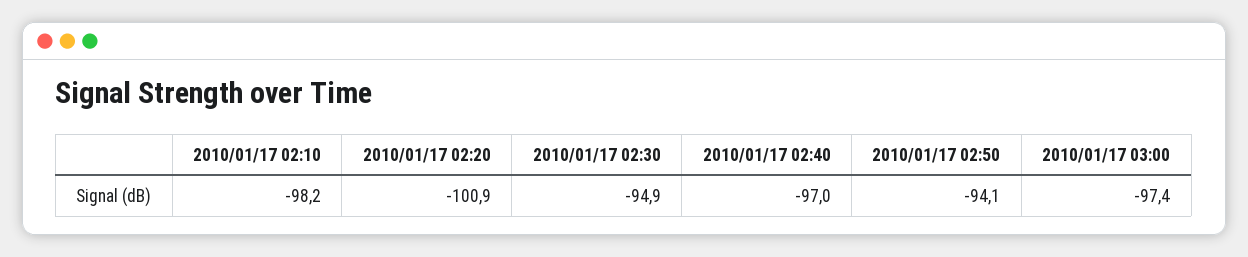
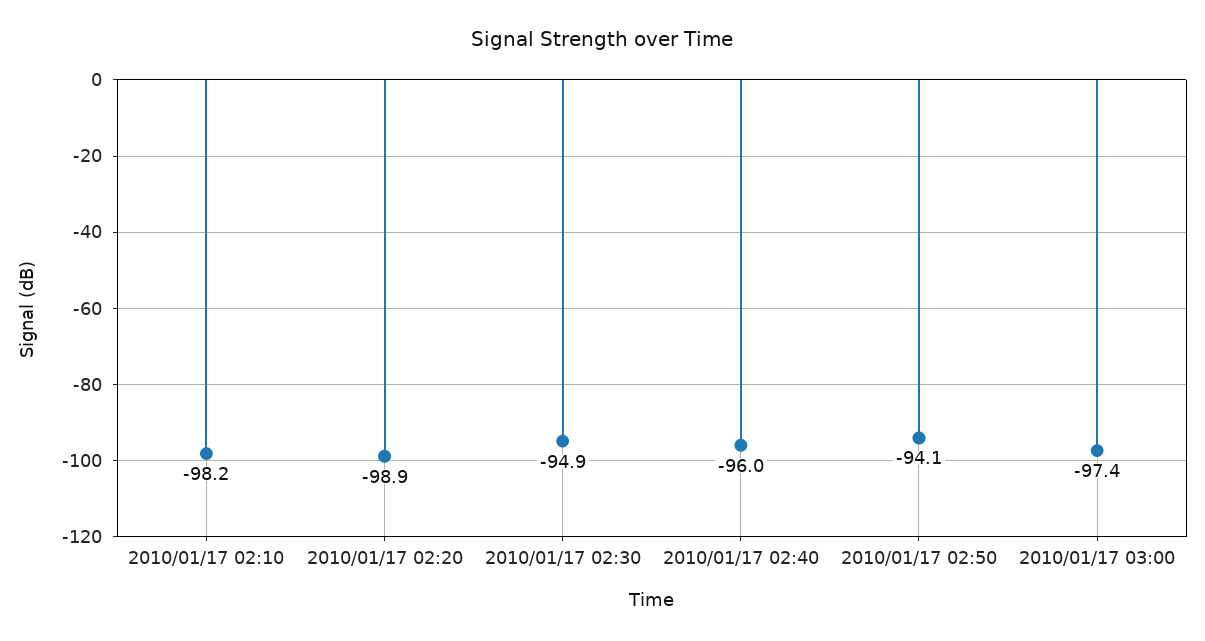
  {
    "2010/01/17 02:10": -98.2,
-   "2010/01/17 02:20": -100.9,
+   "2010/01/17 02:20": -98.9,
    "2010/01/17 02:30": -94.9,
-   "2010/01/17 02:40": -97,
+   "2010/01/17 02:40": -96,
    "2010/01/17 02:50": -94.1,
    "2010/01/17 03:00": -97.4
  }

